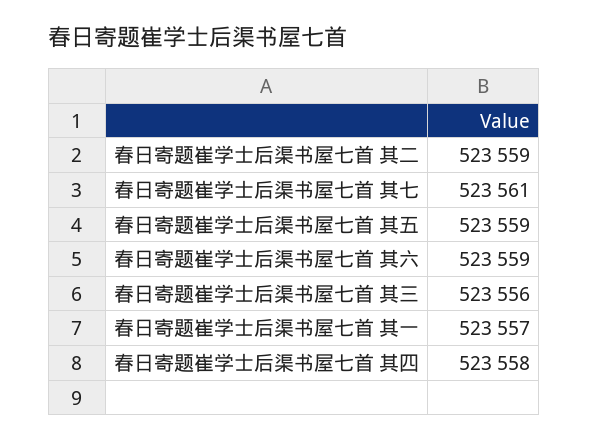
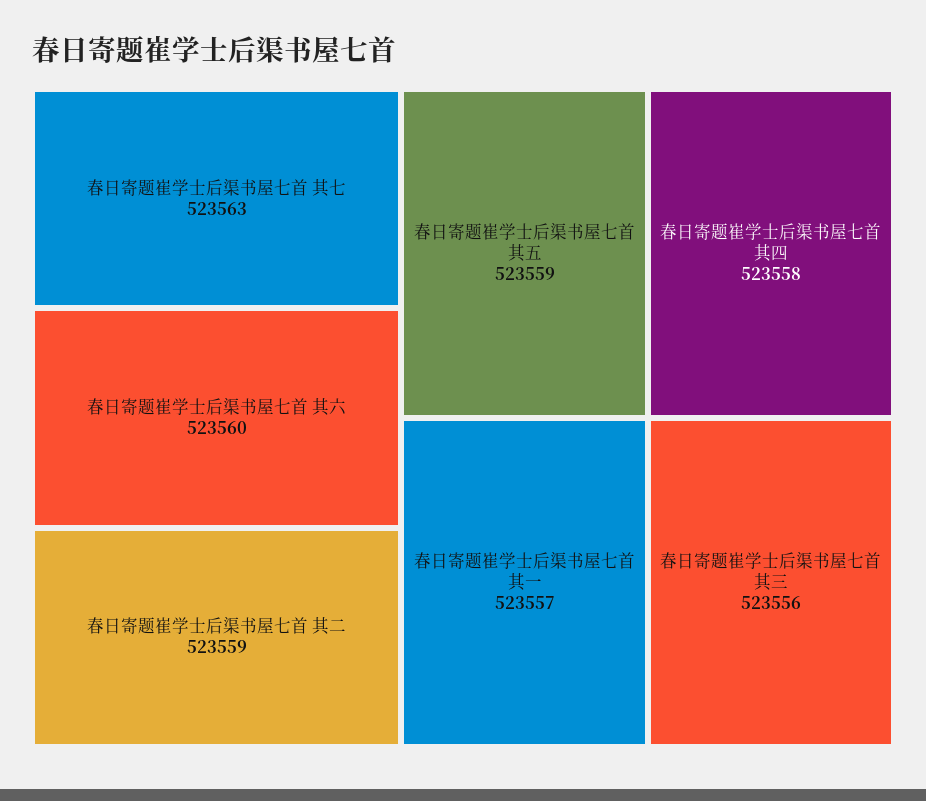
  {
    "春日寄题崔学士后渠书屋七首 其二": 523559,
-   "春日寄题崔学士后渠书屋七首 其七": 523561,
+   "春日寄题崔学士后渠书屋七首 其七": 523563,
    "春日寄题崔学士后渠书屋七首 其五": 523559,
-   "春日寄题崔学士后渠书屋七首 其六": 523559,
+   "春日寄题崔学士后渠书屋七首 其六": 523560,
    "春日寄题崔学士后渠书屋七首 其三": 523556,
    "春日寄题崔学士后渠书屋七首 其一": 523557,
    "春日寄题崔学士后渠书屋七首 其四": 523558
  }

